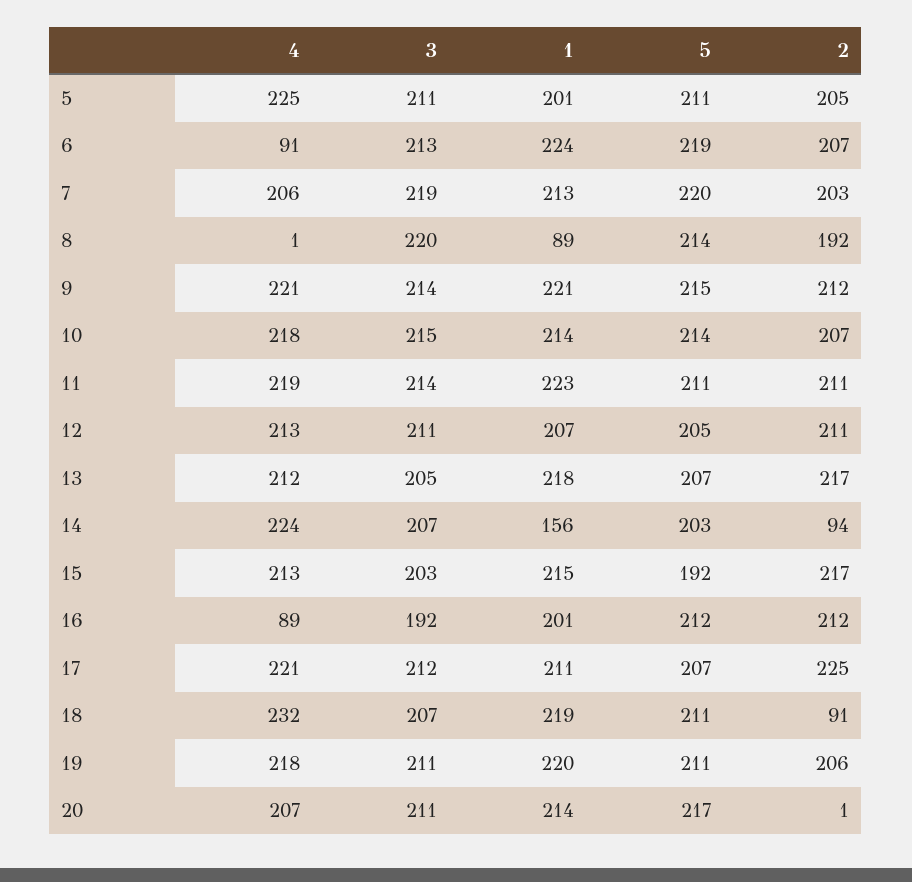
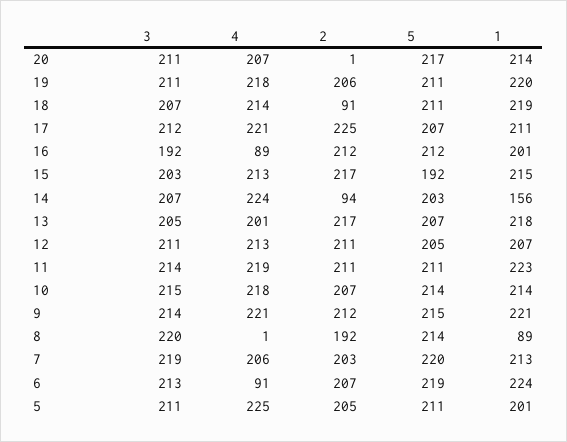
  {
    "4": {
      "5": 225,
      "6": 91,
      "7": 206,
      "8": 1,
      "9": 221,
      "10": 218,
      "11": 219,
      "12": 213,
-     "13": 212,
+     "13": 201,
      "14": 224,
      "15": 213,
      "16": 89,
      "17": 221,
-     "18": 232,
+     "18": 214,
      "19": 218,
      "20": 207
    },
    "3": {
      "5": 211,
      "6": 213,
      "7": 219,
      "8": 220,
      "9": 214,
      "10": 215,
      "11": 214,
      "12": 211,
      "13": 205,
      "14": 207,
      "15": 203,
      "16": 192,
      "17": 212,
      "18": 207,
      "19": 211,
      "20": 211
    },
    "1": {
      "5": 201,
      "6": 224,
      "7": 213,
      "8": 89,
      "9": 221,
      "10": 214,
      "11": 223,
      "12": 207,
      "13": 218,
      "14": 156,
      "15": 215,
      "16": 201,
      "17": 211,
      "18": 219,
      "19": 220,
      "20": 214
    },
    "5": {
      "5": 211,
      "6": 219,
      "7": 220,
      "8": 214,
      "9": 215,
      "10": 214,
      "11": 211,
      "12": 205,
      "13": 207,
      "14": 203,
      "15": 192,
      "16": 212,
      "17": 207,
      "18": 211,
      "19": 211,
      "20": 217
    },
    "2": {
      "5": 205,
      "6": 207,
      "7": 203,
      "8": 192,
      "9": 212,
      "10": 207,
      "11": 211,
      "12": 211,
      "13": 217,
      "14": 94,
      "15": 217,
      "16": 212,
      "17": 225,
      "18": 91,
      "19": 206,
      "20": 1
    }
  }

